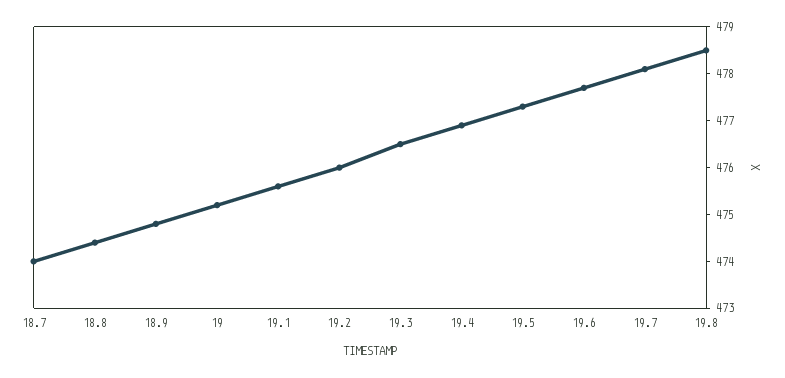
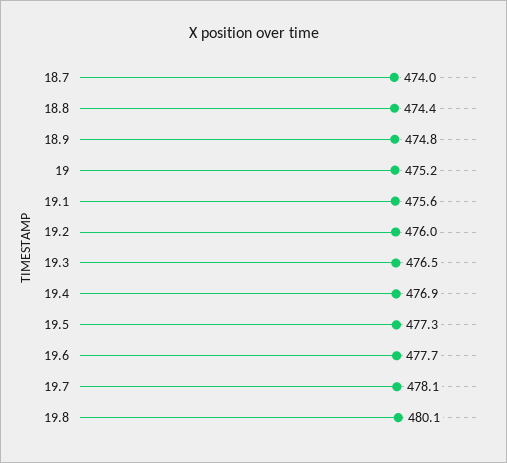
  {
    "18.7": 474,
    "18.8": 474.4,
    "18.9": 474.8,
    "19": 475.2,
    "19.1": 475.6,
    "19.2": 476,
    "19.3": 476.5,
    "19.4": 476.9,
    "19.5": 477.3,
    "19.6": 477.7,
    "19.7": 478.1,
-   "19.8": 478.5
+   "19.8": 480.1
  }

